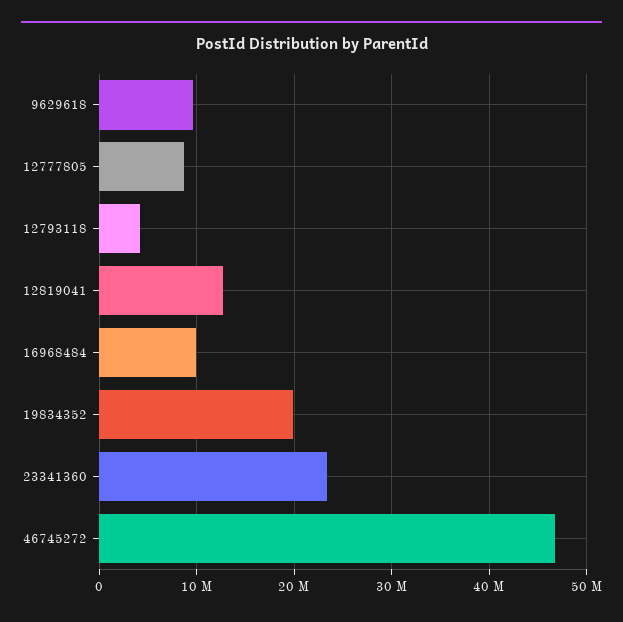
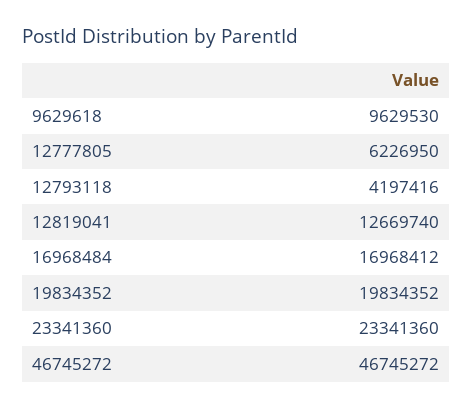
  {
    "9629618": 9629530,
-   "12777805": 9000000,
+   "12777805": 6226950,
    "12793118": 4197416,
    "12819041": 12669740,
-   "16968484": 10000000,
+   "16968484": 16968412,
    "19834352": 19834352,
    "23341360": 23341360,
    "46745272": 46745272
  }

